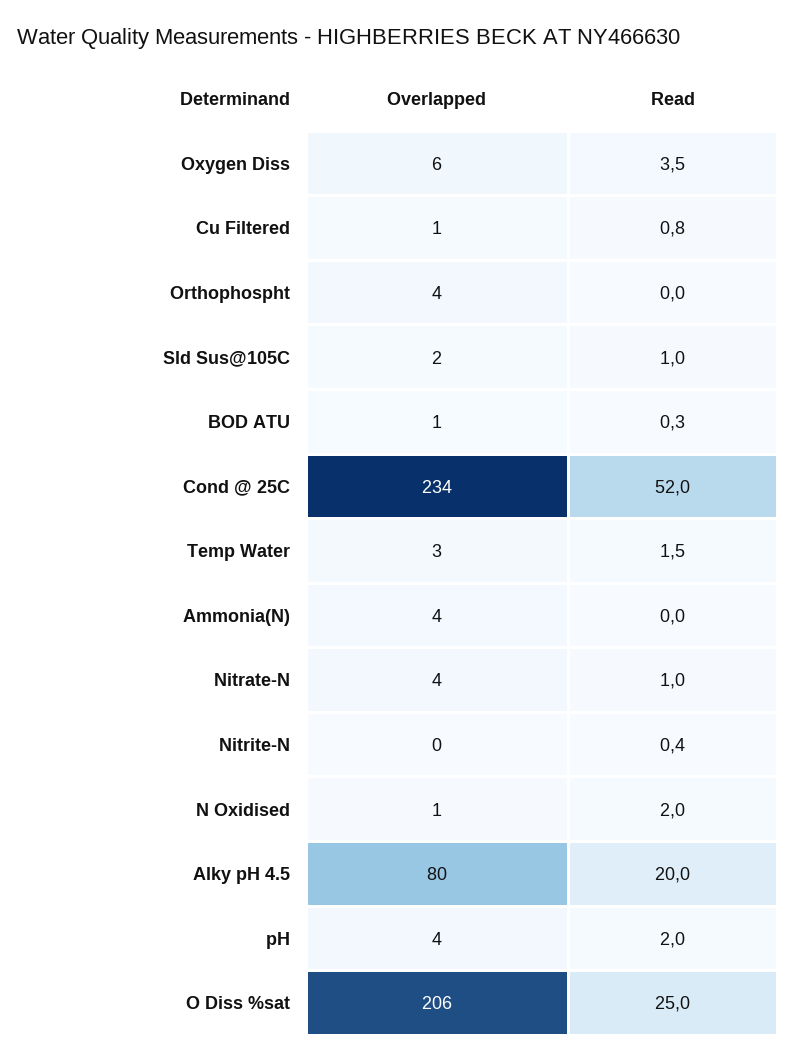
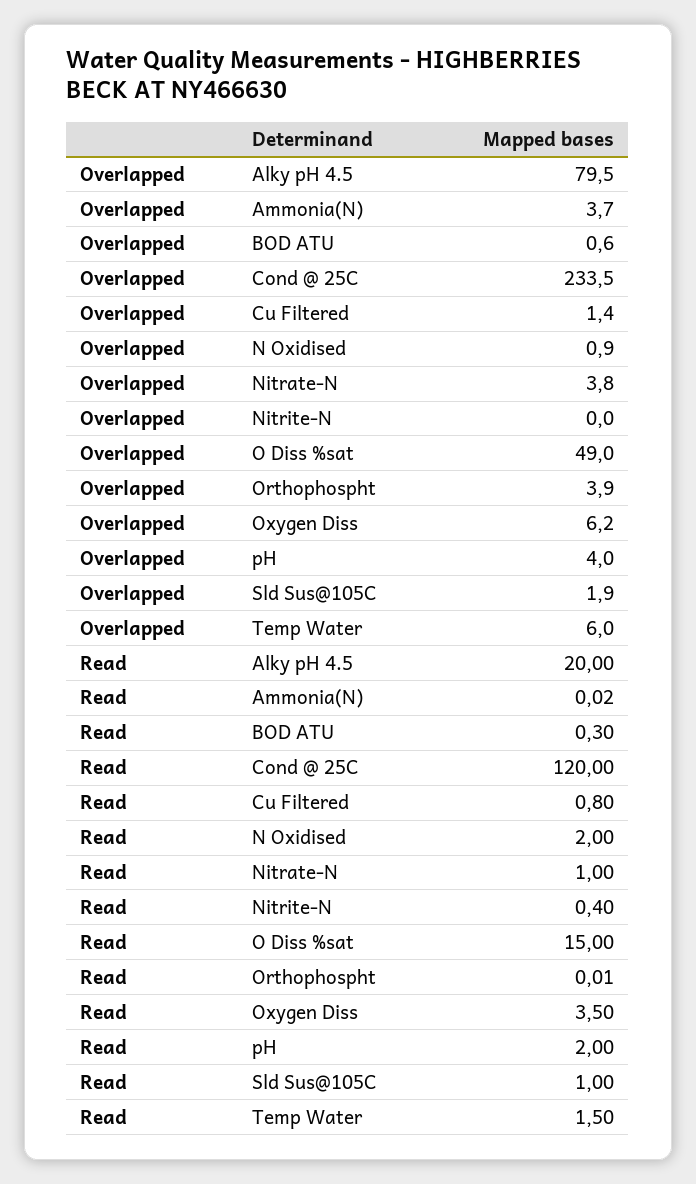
  {
    "Overlapped": {
      "Oxygen Diss": 6.2,
      "Cu Filtered": 1.4,
      "Orthophospht": 3.9,
      "Sld Sus@105C": 1.9,
      "BOD ATU": 0.6,
      "Cond @ 25C": 233.5,
-     "Temp Water": 3,
+     "Temp Water": 6,
      "Ammonia(N)": 3.7,
      "Nitrate-N": 3.8,
      "Nitrite-N": 0,
      "N Oxidised": 0.9,
      "Alky pH 4.5": 79.5,
      "pH": 4,
-     "O Diss %sat": 206
+     "O Diss %sat": 49
    },
    "Read": {
      "Oxygen Diss": 3.5,
      "Cu Filtered": 0.8,
      "Orthophospht": 0.01,
      "Sld Sus@105C": 1,
      "BOD ATU": 0.3,
-     "Cond @ 25C": 52,
+     "Cond @ 25C": 120,
      "Temp Water": 1.5,
      "Ammonia(N)": 0.02,
      "Nitrate-N": 1,
      "Nitrite-N": 0.4,
      "N Oxidised": 2,
      "Alky pH 4.5": 20,
      "pH": 2,
-     "O Diss %sat": 25
+     "O Diss %sat": 15
    }
  }

